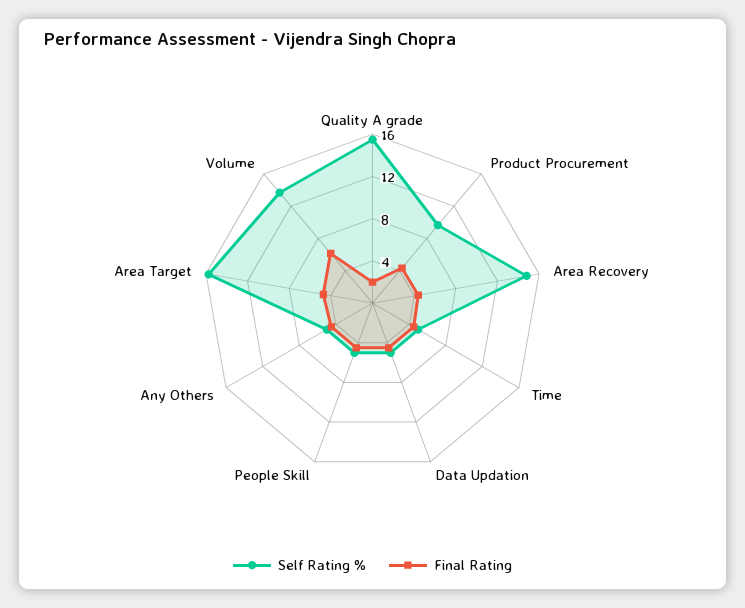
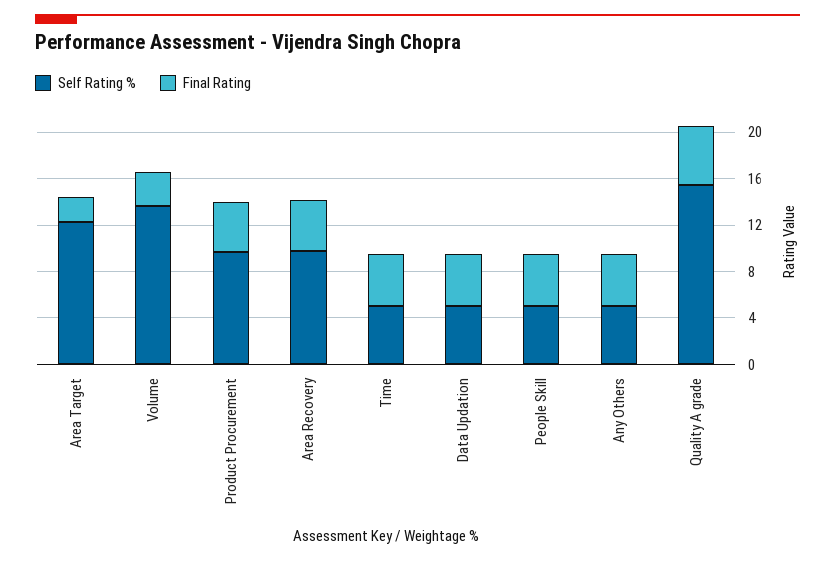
  {
    "Self Rating %": {
      "Quality A grade": 15,
      "Product Procurement": 10,
-     "Area Recovery": 15,
+     "Area Recovery": 10,
      "Time": 5,
      "Data Updation": 5,
      "People Skill": 5,
      "Any Others": 5,
-     "Area Target": 16,
+     "Area Target": 12,
      "Volume": 14
    },
    "Final Rating": {
-     "Quality A grade": 2,
+     "Quality A grade": 5,
      "Product Procurement": 4,
      "Area Recovery": 4,
      "Time": 5,
      "Data Updation": 5,
      "People Skill": 5,
      "Any Others": 5,
-     "Area Target": 5,
+     "Area Target": 2,
-     "Volume": 6
+     "Volume": 3
    }
  }

